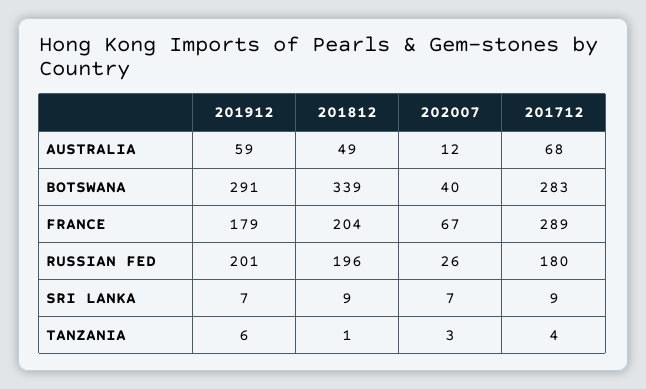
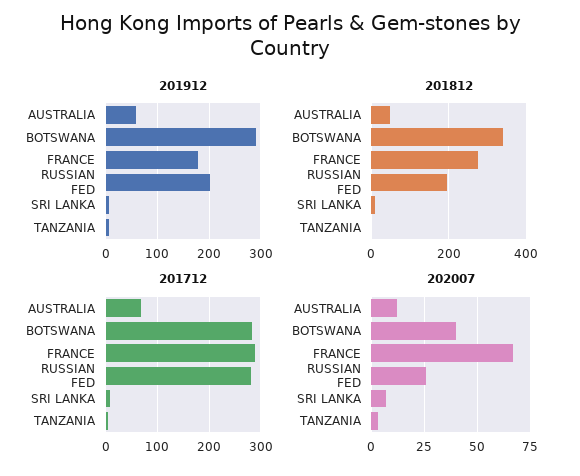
  {
    "201912": {
      "AUSTRALIA": 59,
      "BOTSWANA": 291,
      "FRANCE": 179,
      "RUSSIAN FED": 201,
      "SRI LANKA": 7,
      "TANZANIA": 6
    },
    "201812": {
      "AUSTRALIA": 49,
      "BOTSWANA": 339,
-     "FRANCE": 204,
+     "FRANCE": 280,
      "RUSSIAN FED": 196,
      "SRI LANKA": 9,
      "TANZANIA": 1
    },
    "202007": {
      "AUSTRALIA": 12,
      "BOTSWANA": 40,
      "FRANCE": 67,
      "RUSSIAN FED": 26,
      "SRI LANKA": 7,
      "TANZANIA": 3
    },
    "201712": {
      "AUSTRALIA": 68,
      "BOTSWANA": 283,
      "FRANCE": 289,
-     "RUSSIAN FED": 180,
+     "RUSSIAN FED": 280,
      "SRI LANKA": 9,
      "TANZANIA": 4
    }
  }

